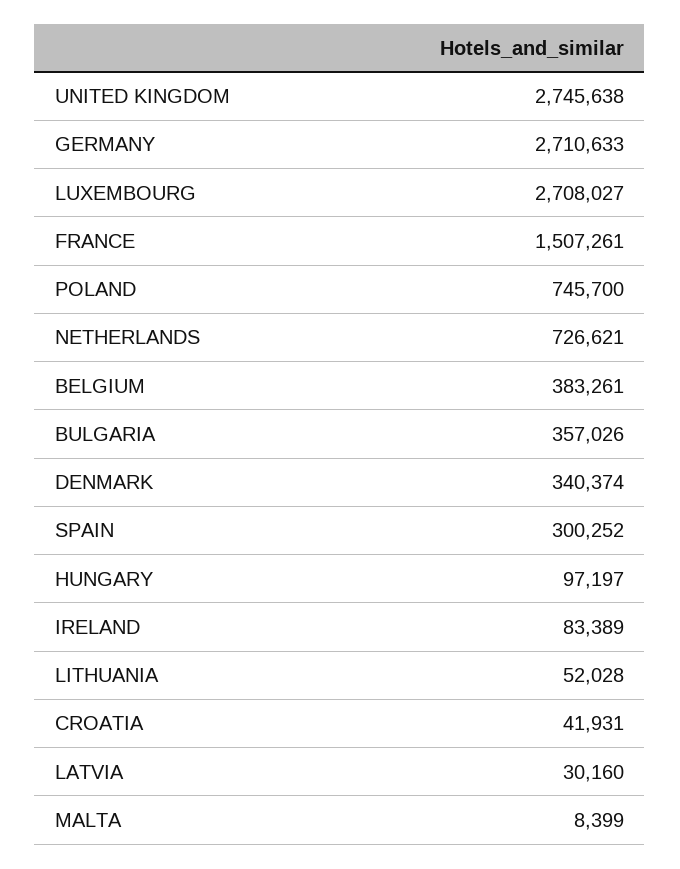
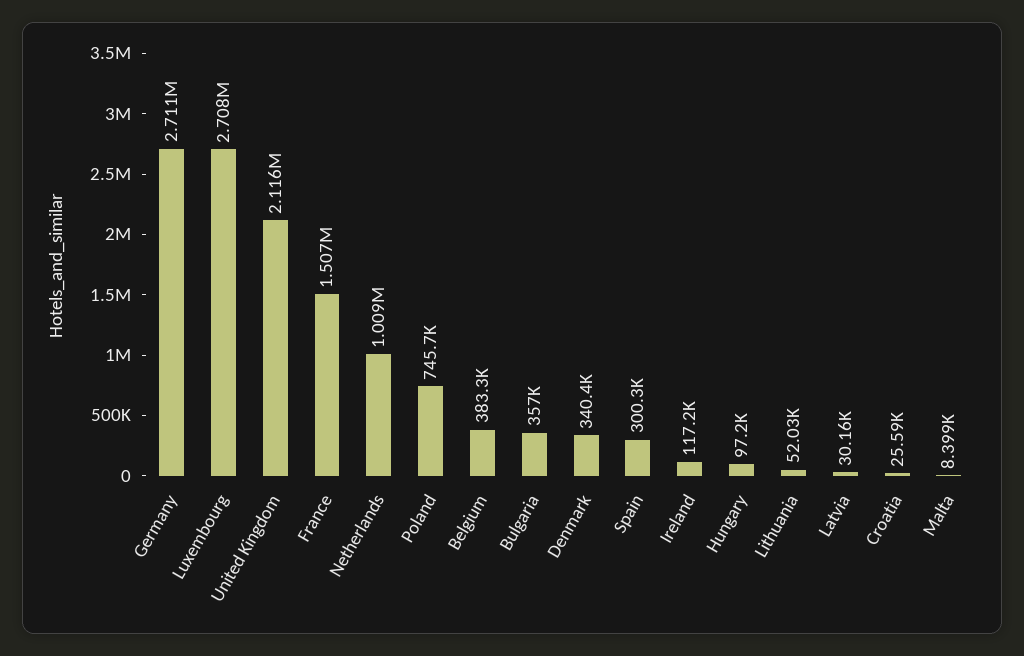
  {
-   "UNITED KINGDOM": 2745638,
+   "UNITED KINGDOM": 2116000,
    "GERMANY": 2710633,
    "LUXEMBOURG": 2708027,
    "FRANCE": 1507261,
    "POLAND": 745700,
-   "NETHERLANDS": 726621,
+   "NETHERLANDS": 1009000,
    "BELGIUM": 383261,
    "BULGARIA": 357026,
    "DENMARK": 340374,
    "SPAIN": 300252,
    "HUNGARY": 97197,
-   "IRELAND": 83389,
+   "IRELAND": 117200,
    "LITHUANIA": 52028,
-   "CROATIA": 41931,
+   "CROATIA": 25590,
    "LATVIA": 30160,
    "MALTA": 8399
  }

